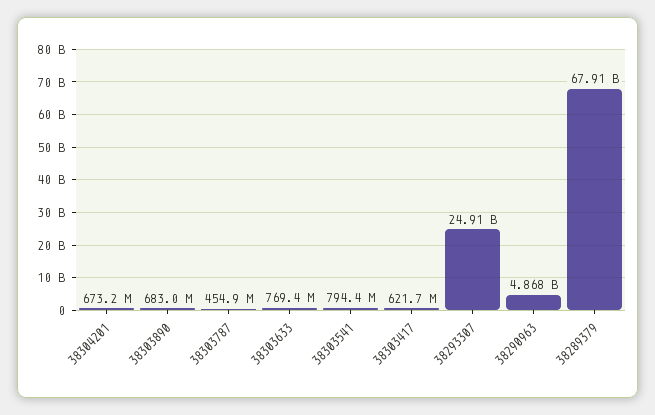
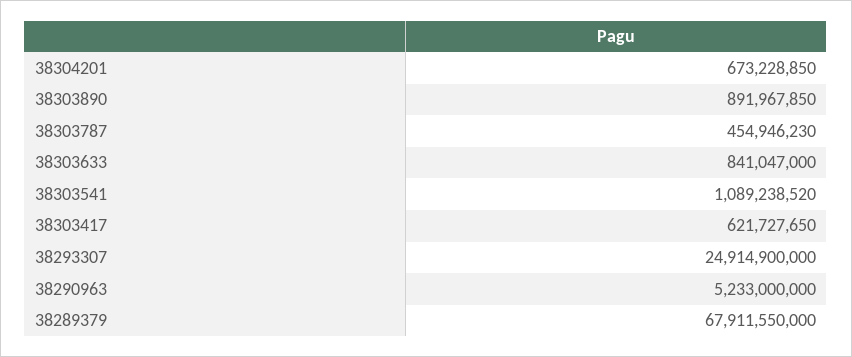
  {
    "38304201": 673228850,
-   "38303890": 683000000,
+   "38303890": 891967850,
    "38303787": 454946230,
-   "38303633": 769400000,
+   "38303633": 841047000,
-   "38303541": 794400000,
+   "38303541": 1089238520,
    "38303417": 621727650,
    "38293307": 24914900000,
-   "38290963": 4868000000,
+   "38290963": 5233000000,
    "38289379": 67911550000
  }

